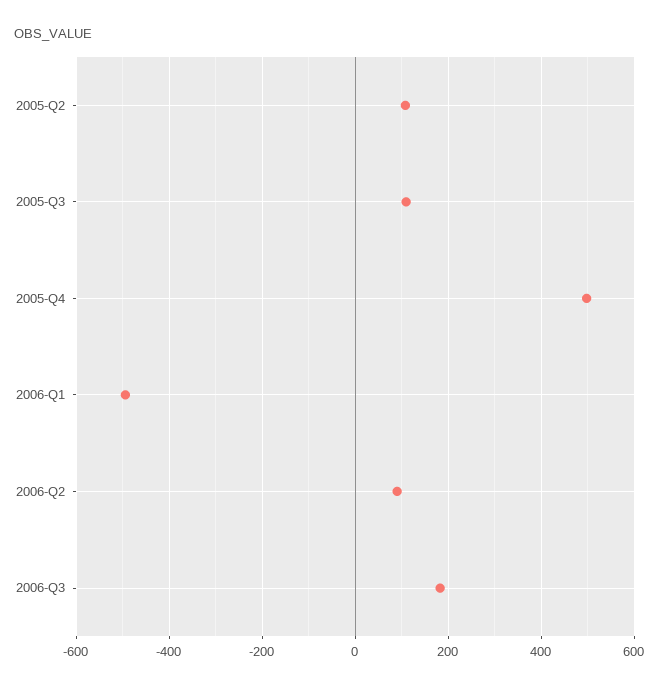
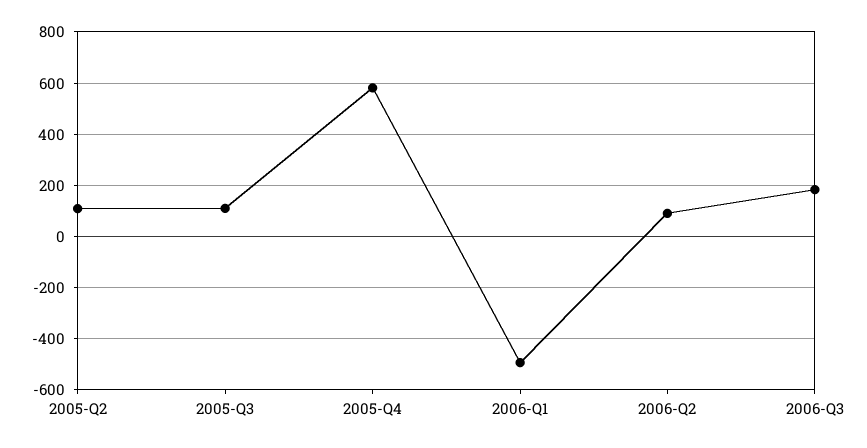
  {
    "2005-Q2": 100,
    "2005-Q3": 100,
-   "2005-Q4": 500,
+   "2005-Q4": 575,
    "2006-Q1": -500,
    "2006-Q2": 100,
    "2006-Q3": 180
  }

